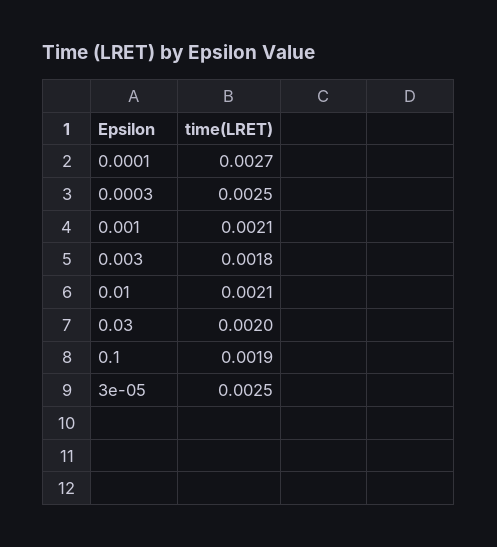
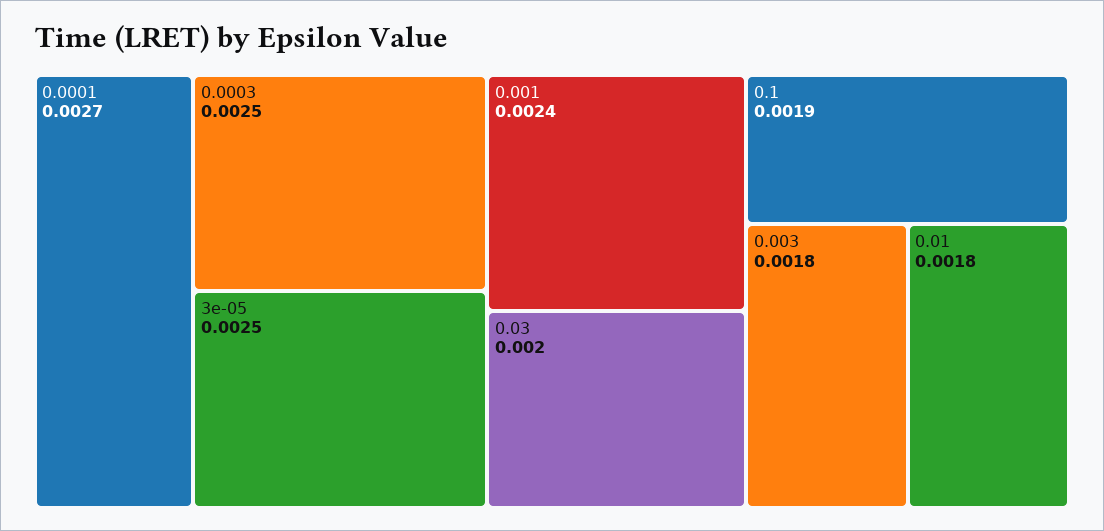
  {
    "0.0001": 0.0027,
    "0.0003": 0.0025,
-   "0.001": 0.0021,
+   "0.001": 0.0024,
    "0.003": 0.0018,
-   "0.01": 0.0021,
+   "0.01": 0.0018,
    "0.03": 0.002,
    "0.1": 0.0019,
    "3e-05": 0.0025
  }

